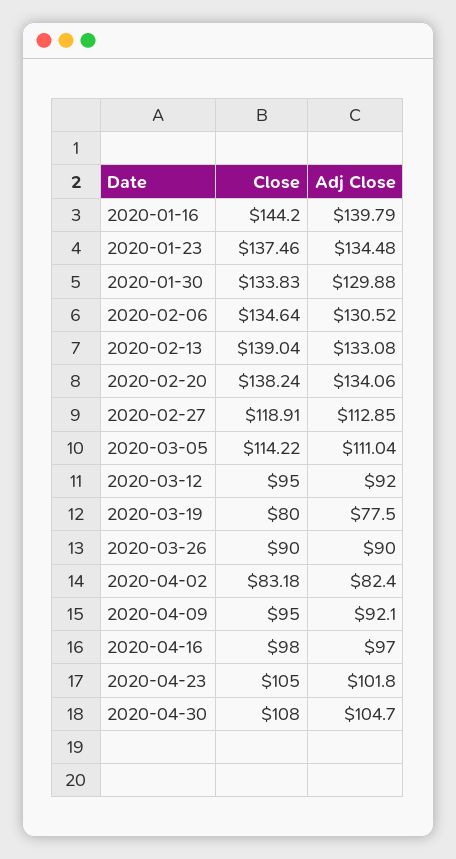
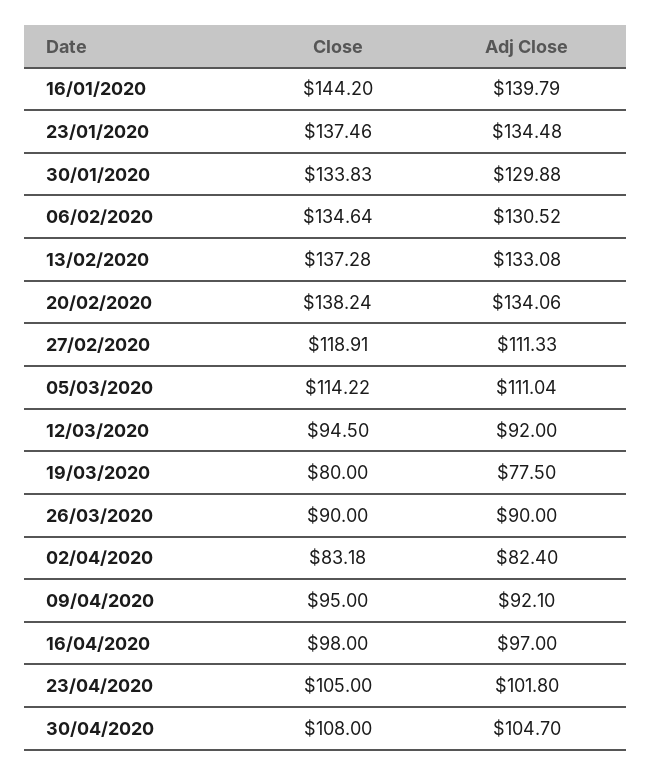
  {
    "Close": {
      "2020-01-16": 144.2,
      "2020-01-23": 137.46,
      "2020-01-30": 133.83,
      "2020-02-06": 134.64,
-     "2020-02-13": 139.04,
+     "2020-02-13": 137.28,
      "2020-02-20": 138.24,
      "2020-02-27": 118.91,
      "2020-03-05": 114.22,
-     "2020-03-12": 95,
+     "2020-03-12": 94.5,
      "2020-03-19": 80,
      "2020-03-26": 90,
      "2020-04-02": 83.18,
      "2020-04-09": 95,
      "2020-04-16": 98,
      "2020-04-23": 105,
      "2020-04-30": 108
    },
    "Adj Close": {
      "2020-01-16": 139.79,
      "2020-01-23": 134.48,
      "2020-01-30": 129.88,
      "2020-02-06": 130.52,
      "2020-02-13": 133.08,
      "2020-02-20": 134.06,
-     "2020-02-27": 112.85,
+     "2020-02-27": 111.33,
      "2020-03-05": 111.04,
      "2020-03-12": 92,
      "2020-03-19": 77.5,
      "2020-03-26": 90,
      "2020-04-02": 82.4,
      "2020-04-09": 92.1,
      "2020-04-16": 97,
      "2020-04-23": 101.8,
      "2020-04-30": 104.7
    }
  }

